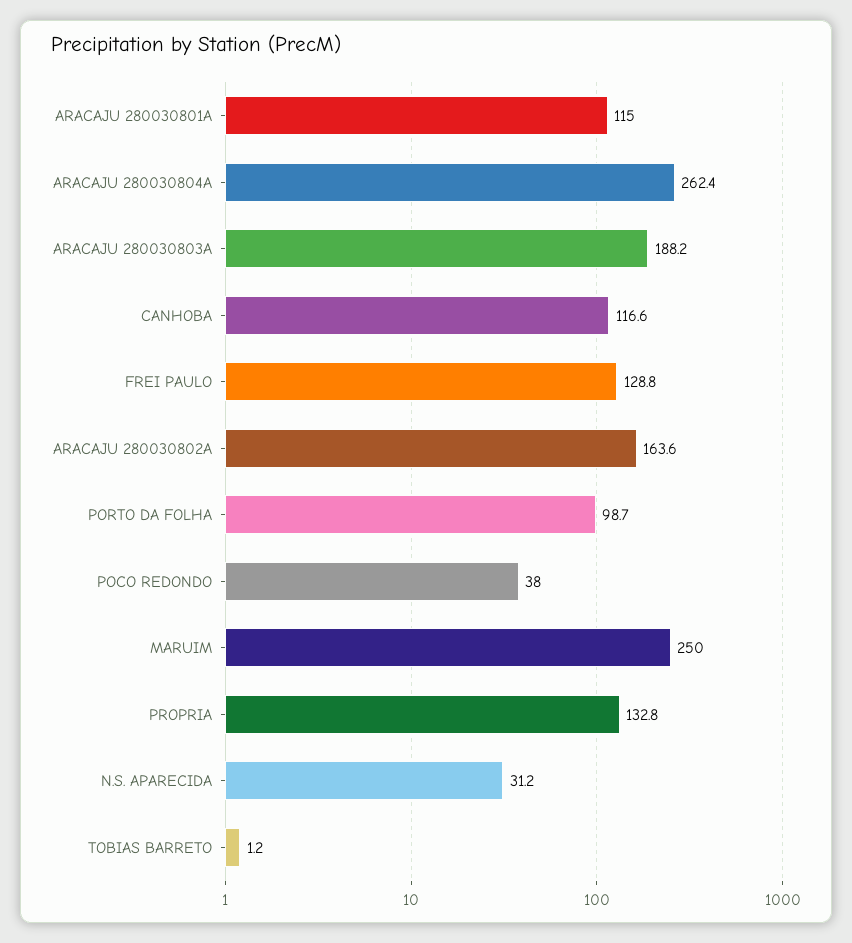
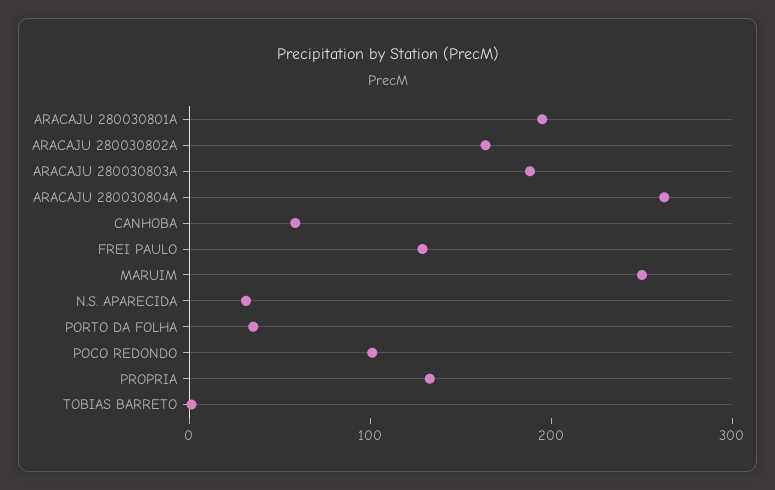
  {
-   "ARACAJU 280030801A": 115,
+   "ARACAJU 280030801A": 200,
    "ARACAJU 280030804A": 262.4,
    "ARACAJU 280030803A": 188.2,
-   "CANHOBA": 116.6,
+   "CANHOBA": 60,
    "FREI PAULO": 128.8,
    "ARACAJU 280030802A": 163.6,
-   "PORTO DA FOLHA": 98.7,
+   "PORTO DA FOLHA": 40,
-   "POCO REDONDO": 38,
+   "POCO REDONDO": 100,
    "MARUIM": 250,
    "PROPRIA": 132.8,
    "N.S. APARECIDA": 31.2,
    "TOBIAS BARRETO": 1.2
  }

